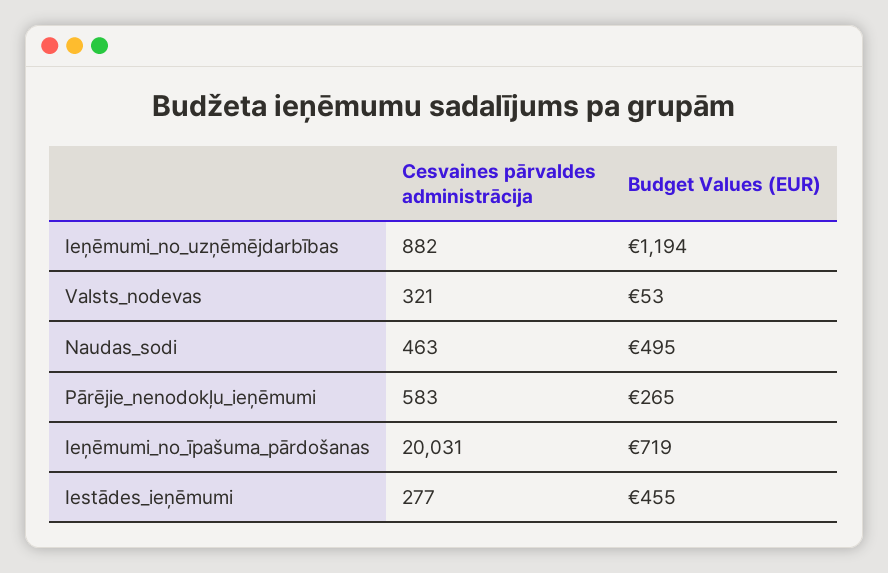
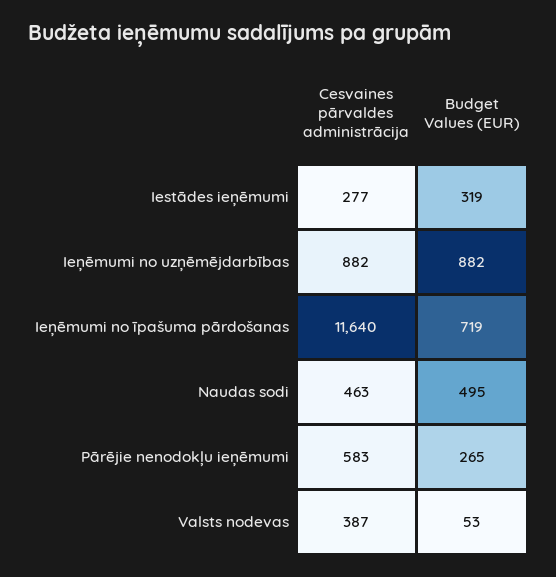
  {
    "Cesvaines pārvaldes administrācija": {
      "Ieņēmumi_no_uzņēmējdarbības": 882,
-     "Valsts_nodevas": 321,
+     "Valsts_nodevas": 387,
      "Naudas_sodi": 463,
      "Pārējie_nenodokļu_ieņēmumi": 583,
-     "Ieņēmumi_no_īpašuma_pārdošanas": 20031,
+     "Ieņēmumi_no_īpašuma_pārdošanas": 11640,
      "Iestādes_ieņēmumi": 277
    },
    "Budget Values (EUR)": {
-     "Ieņēmumi_no_uzņēmējdarbības": 1194,
+     "Ieņēmumi_no_uzņēmējdarbības": 882,
      "Valsts_nodevas": 53,
      "Naudas_sodi": 495,
      "Pārējie_nenodokļu_ieņēmumi": 265,
      "Ieņēmumi_no_īpašuma_pārdošanas": 719,
-     "Iestādes_ieņēmumi": 455
+     "Iestādes_ieņēmumi": 319
    }
  }

